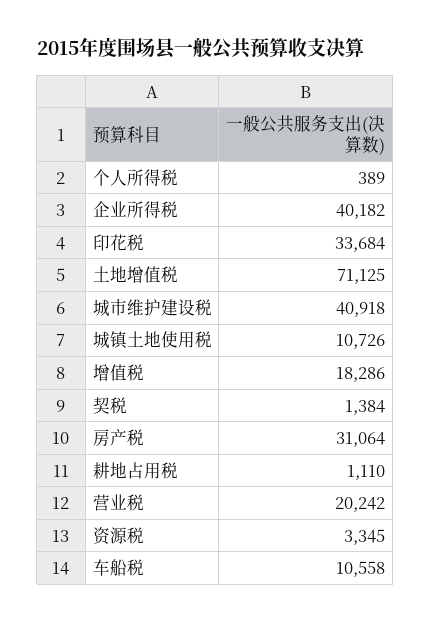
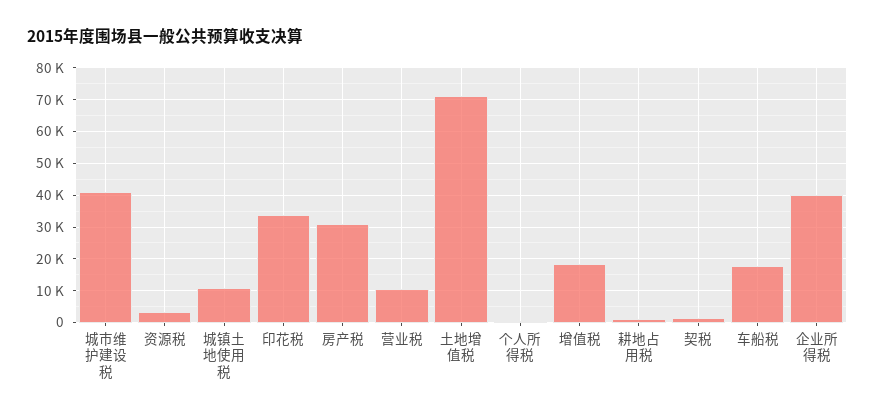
  {
    "个人所得税": 389,
    "企业所得税": 40182,
    "印花税": 33684,
    "土地增值税": 71125,
    "城市维护建设税": 40918,
    "城镇土地使用税": 10726,
    "增值税": 18286,
    "契税": 1384,
    "房产税": 31064,
    "耕地占用税": 1110,
-   "营业税": 20242,
+   "营业税": 10000,
    "资源税": 3345,
-   "车船税": 10558
+   "车船税": 18000
  }

